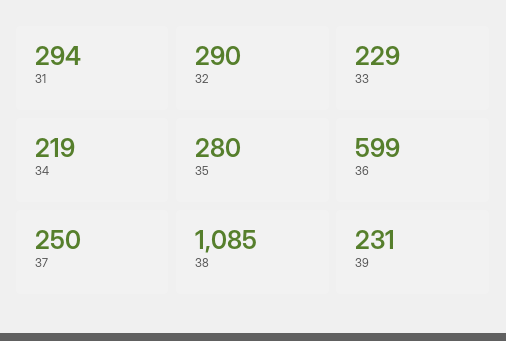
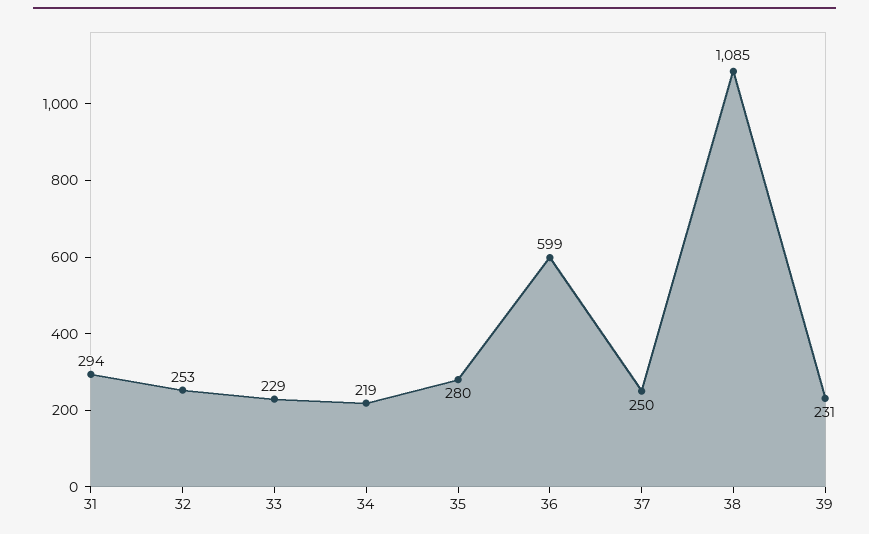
  {
    "31": 294,
-   "32": 290,
+   "32": 253,
    "33": 229,
    "34": 219,
    "35": 280,
    "36": 599,
    "37": 250,
    "38": 1085,
    "39": 231
  }

